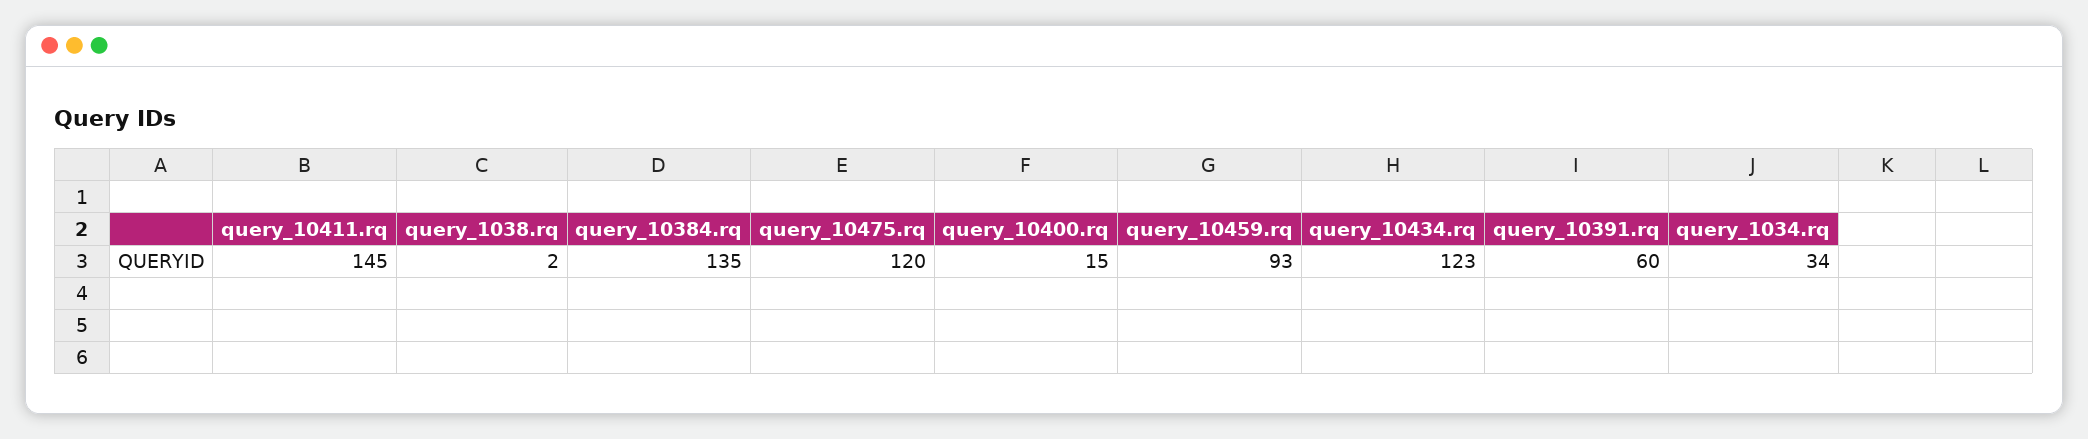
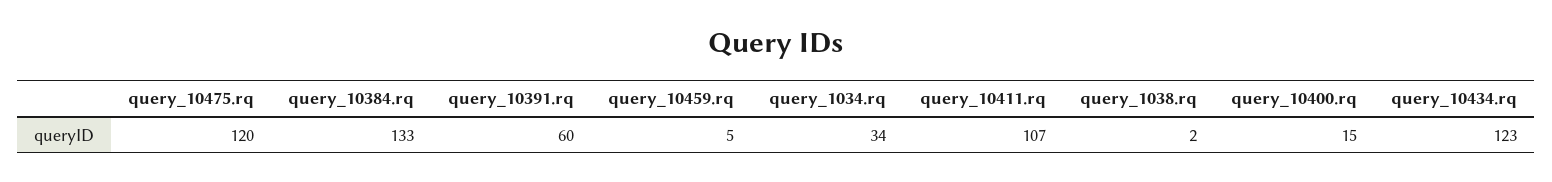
  {
-   "query_10411.rq": 145,
+   "query_10411.rq": 107,
    "query_1038.rq": 2,
-   "query_10384.rq": 135,
+   "query_10384.rq": 133,
    "query_10475.rq": 120,
    "query_10400.rq": 15,
-   "query_10459.rq": 93,
+   "query_10459.rq": 5,
    "query_10434.rq": 123,
    "query_10391.rq": 60,
    "query_1034.rq": 34
  }

